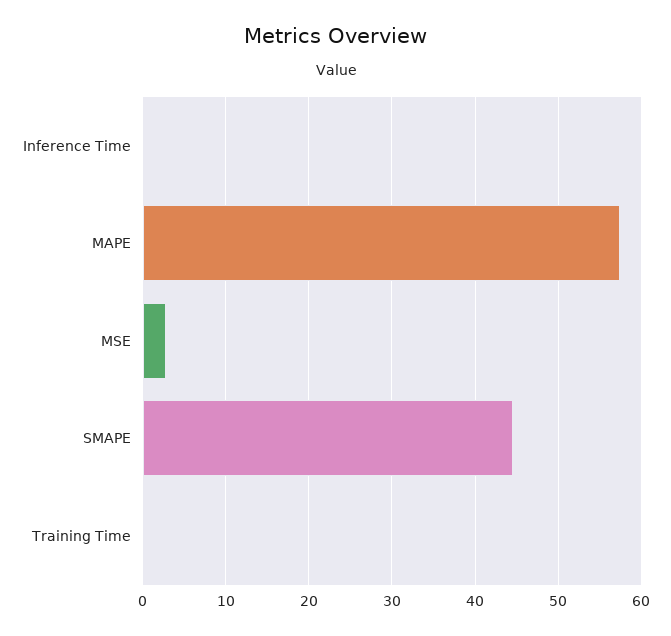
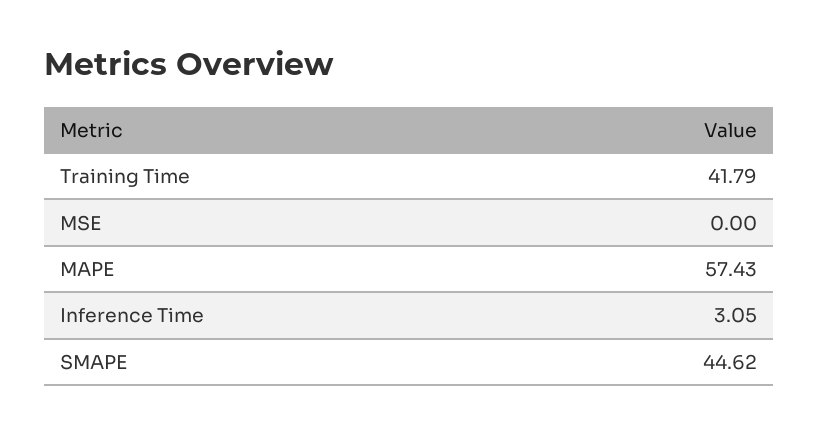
  {
-   "Inference Time": 0,
+   "Inference Time": 3.05,
    "MAPE": 57.43,
-   "MSE": 3,
+   "MSE": 0,
    "SMAPE": 44.62,
-   "Training Time": 0
+   "Training Time": 41.79
  }

